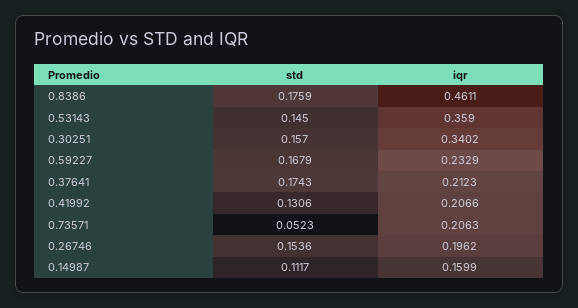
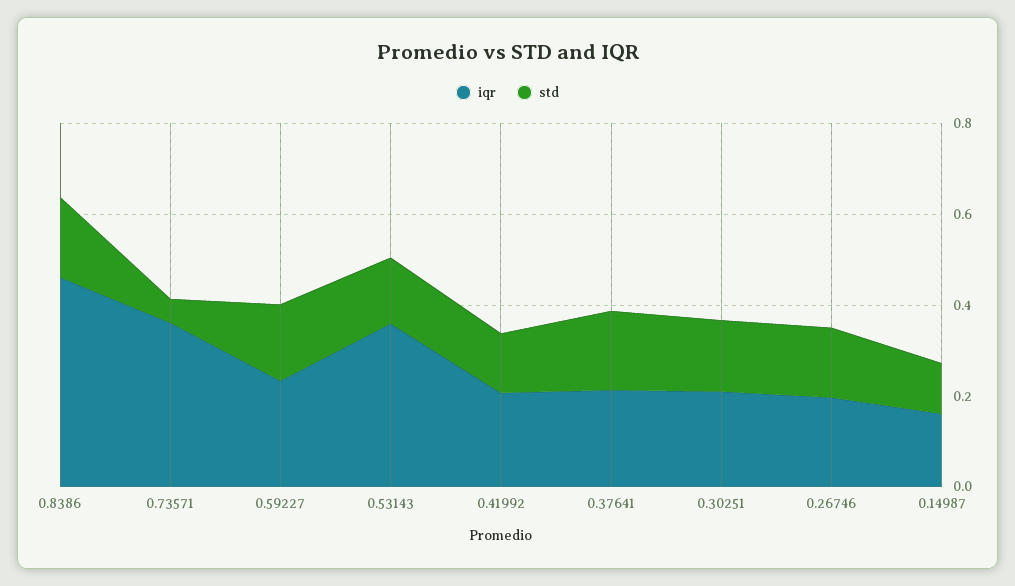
  {
    "std": {
      "0.8386": 0.1759,
      "0.53143": 0.145,
      "0.30251": 0.157,
      "0.59227": 0.1679,
      "0.37641": 0.1743,
      "0.41992": 0.1306,
      "0.73571": 0.0523,
      "0.26746": 0.1536,
      "0.14987": 0.1117
    },
    "iqr": {
      "0.8386": 0.4611,
      "0.53143": 0.359,
-     "0.30251": 0.3402,
+     "0.30251": 0.2,
      "0.59227": 0.2329,
      "0.37641": 0.2123,
      "0.41992": 0.2066,
-     "0.73571": 0.2063,
+     "0.73571": 0.35,
      "0.26746": 0.1962,
      "0.14987": 0.1599
    }
  }

